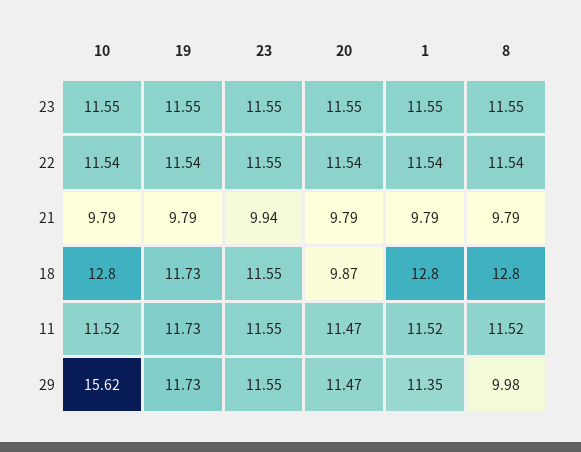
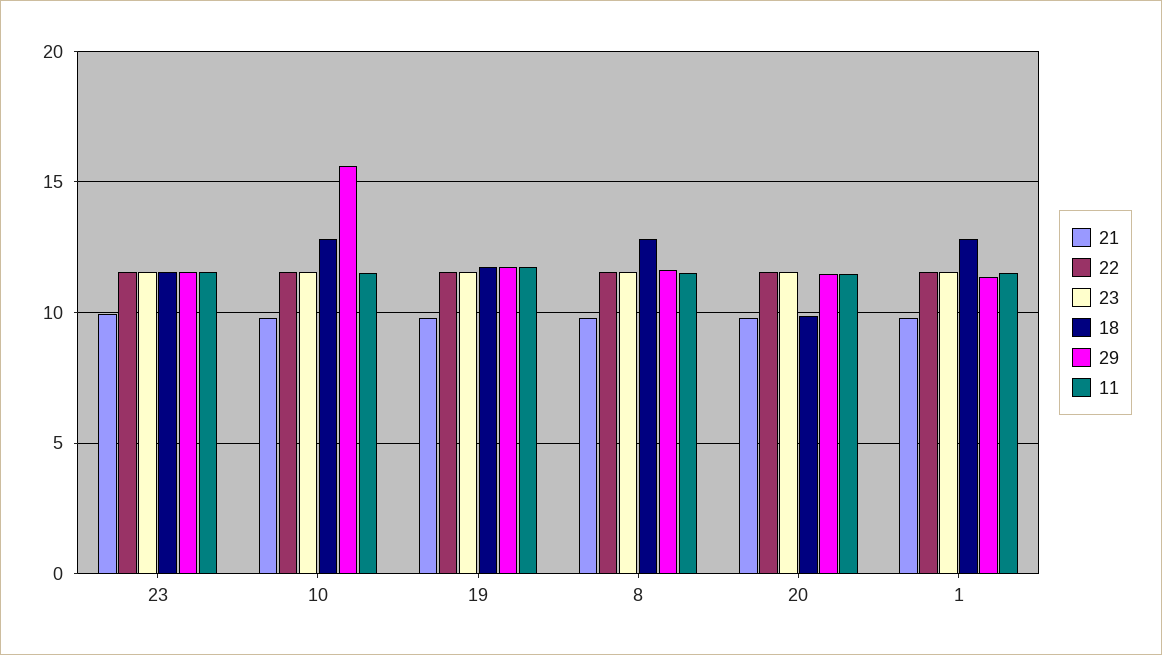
  {
    "23": {
      "10": 11.55,
      "19": 11.55,
      "23": 11.55,
      "20": 11.55,
      "1": 11.55,
      "8": 11.55
    },
    "22": {
      "10": 11.54,
      "19": 11.54,
      "23": 11.55,
      "20": 11.54,
      "1": 11.54,
      "8": 11.54
    },
    "21": {
      "10": 9.79,
      "19": 9.79,
      "23": 9.94,
      "20": 9.79,
      "1": 9.79,
      "8": 9.79
    },
    "18": {
      "10": 12.8,
      "19": 11.73,
      "23": 11.55,
      "20": 9.87,
      "1": 12.8,
      "8": 12.8
    },
    "11": {
      "10": 11.52,
      "19": 11.73,
      "23": 11.55,
      "20": 11.47,
      "1": 11.52,
      "8": 11.52
    },
    "29": {
      "10": 15.62,
      "19": 11.73,
      "23": 11.55,
      "20": 11.47,
      "1": 11.35,
-     "8": 9.98
+     "8": 11.5
    }
  }

